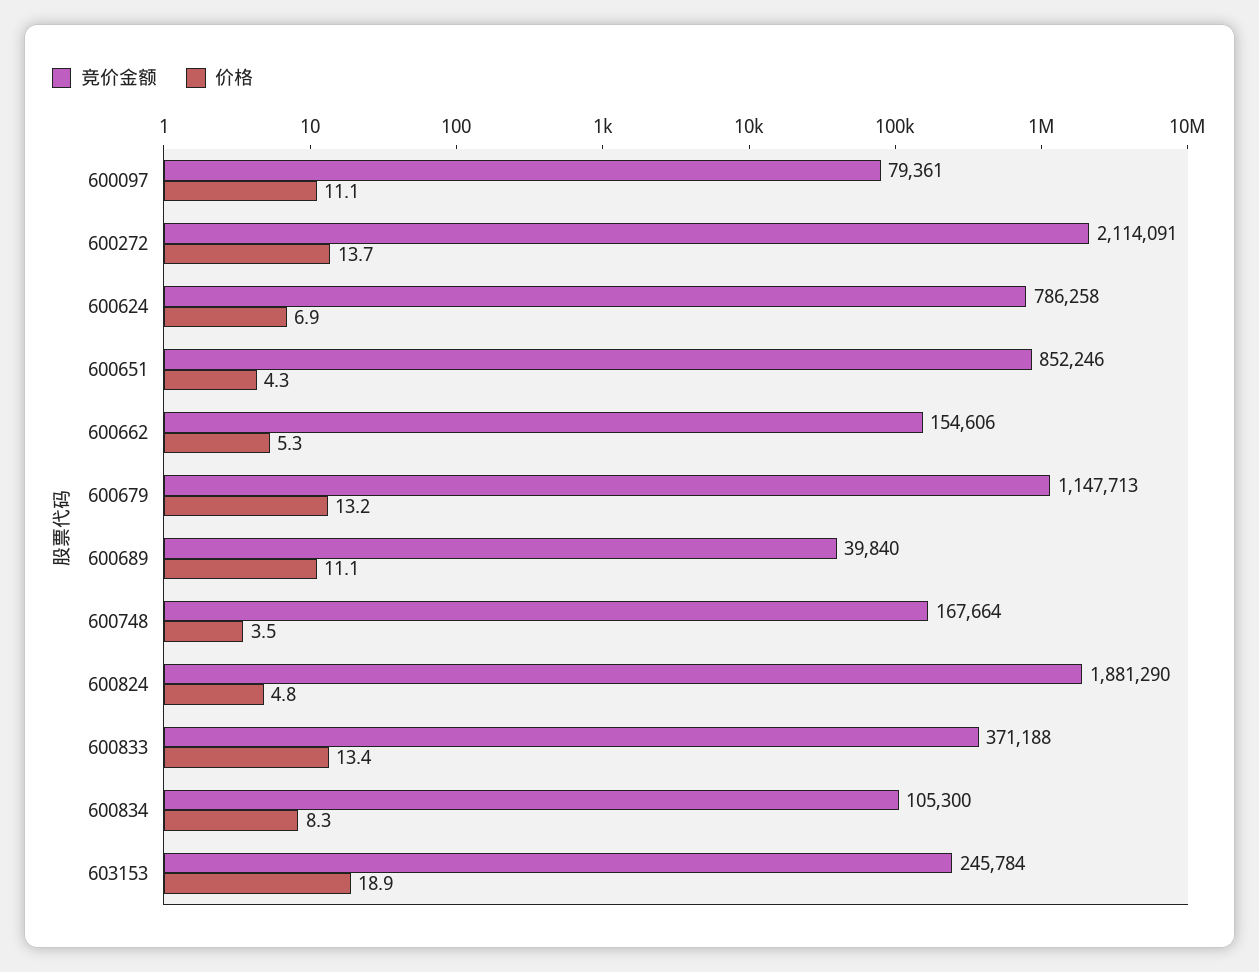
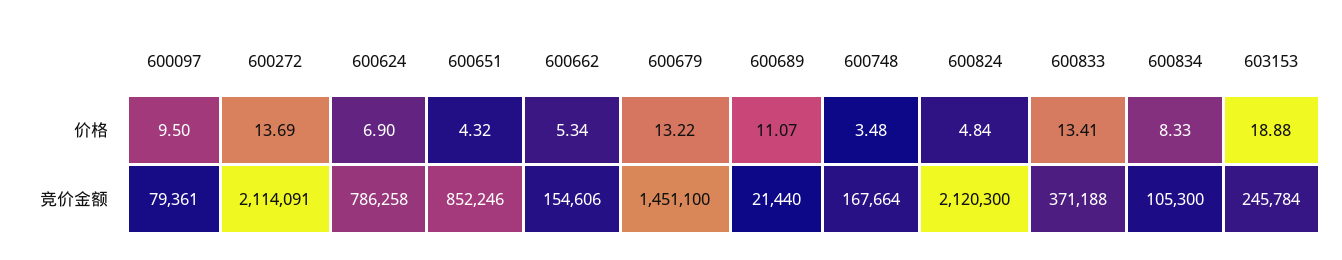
  {
    "竞价金额": {
      "600097": 79361,
      "600272": 2114091,
      "600624": 786258,
      "600651": 852246,
      "600662": 154606,
-     "600679": 1147713,
+     "600679": 1451100,
-     "600689": 39840,
+     "600689": 21440,
      "600748": 167664,
-     "600824": 1881290,
+     "600824": 2120300,
      "600833": 371188,
      "600834": 105300,
      "603153": 245784
    },
    "价格": {
-     "600097": 11.1,
+     "600097": 9.5,
      "600272": 13.69,
      "600624": 6.9,
      "600651": 4.32,
      "600662": 5.34,
      "600679": 13.22,
      "600689": 11.07,
      "600748": 3.48,
      "600824": 4.84,
      "600833": 13.41,
      "600834": 8.33,
      "603153": 18.88
    }
  }

